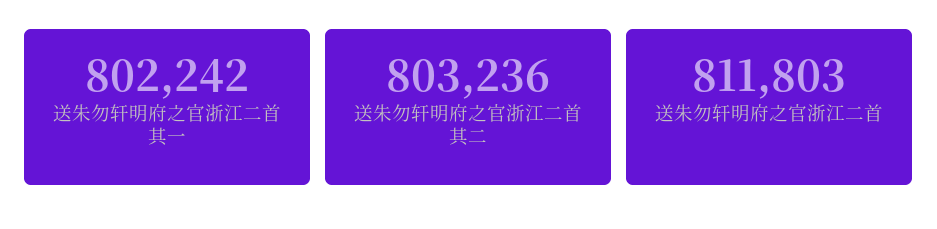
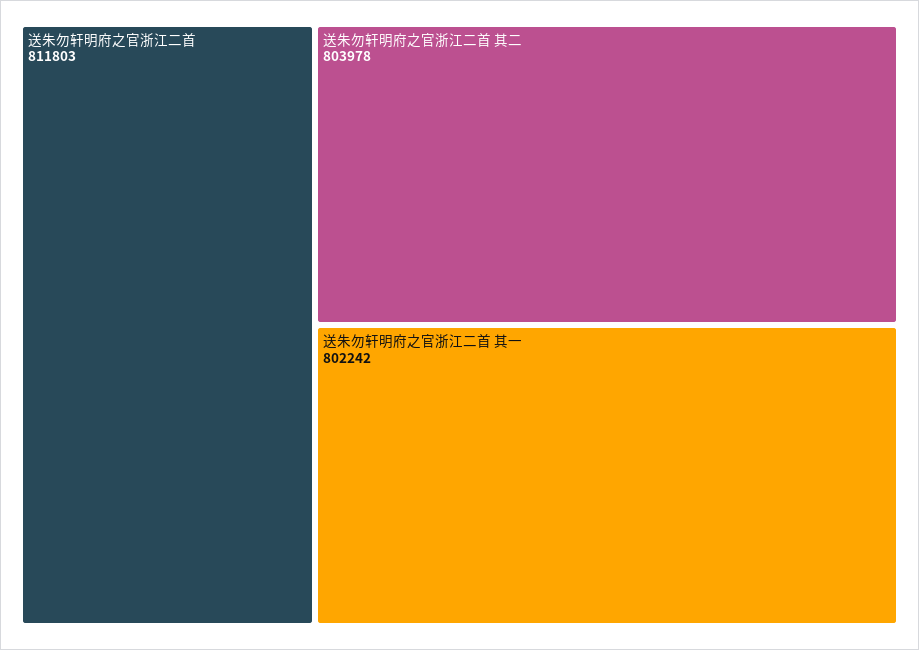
  {
    "送朱勿轩明府之官浙江二首 其一": 802242,
-   "送朱勿轩明府之官浙江二首 其二": 803236,
+   "送朱勿轩明府之官浙江二首 其二": 803978,
    "送朱勿轩明府之官浙江二首": 811803
  }

